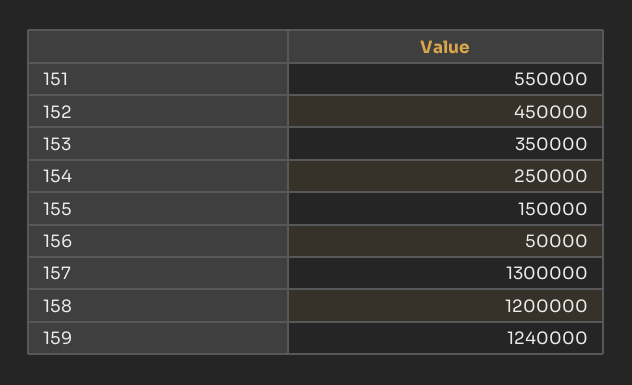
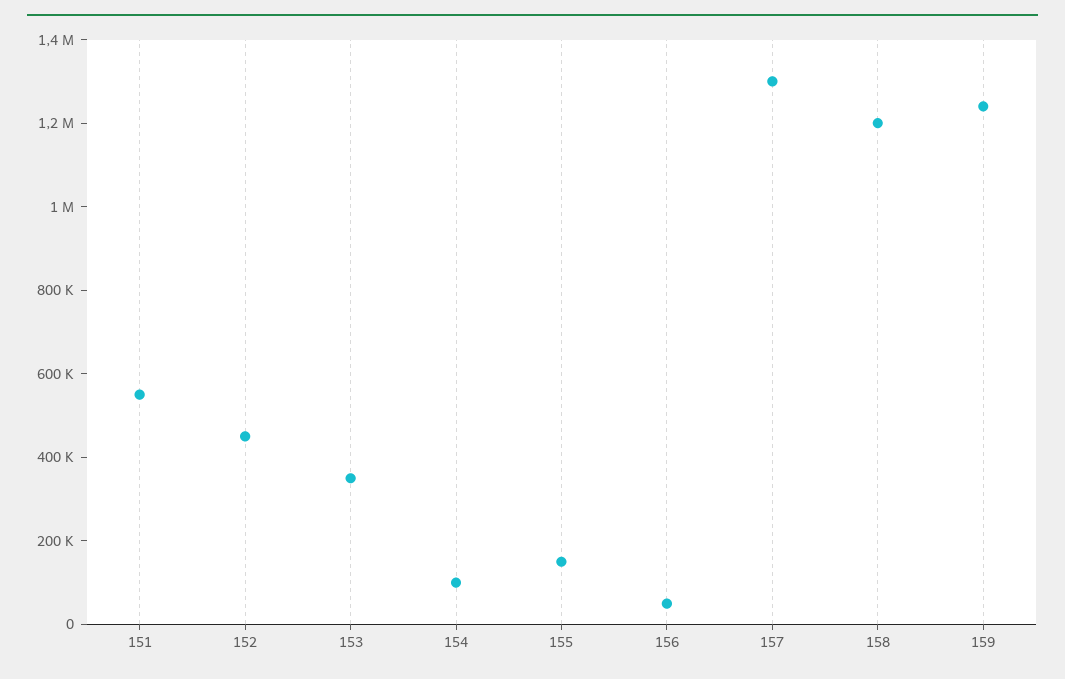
  {
    "151": 550000,
    "152": 450000,
    "153": 350000,
-   "154": 250000,
+   "154": 100000,
    "155": 150000,
    "156": 50000,
    "157": 1300000,
    "158": 1200000,
    "159": 1240000
  }

